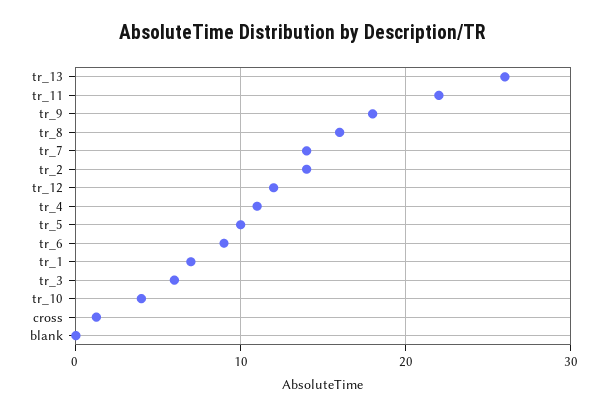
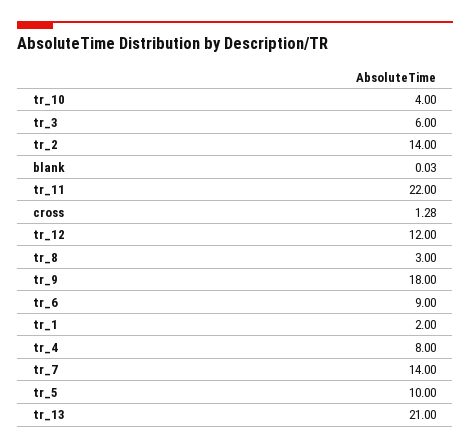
  {
-   "tr_13": 26,
+   "tr_13": 21,
    "tr_11": 22,
    "tr_9": 18,
-   "tr_8": 16,
+   "tr_8": 3,
    "tr_7": 14,
    "tr_2": 14,
    "tr_12": 12,
-   "tr_4": 11,
+   "tr_4": 8,
    "tr_5": 10,
    "tr_6": 9,
-   "tr_1": 7,
+   "tr_1": 2,
    "tr_3": 6,
    "tr_10": 4,
    "cross": 1.28,
    "blank": 0.03
  }

